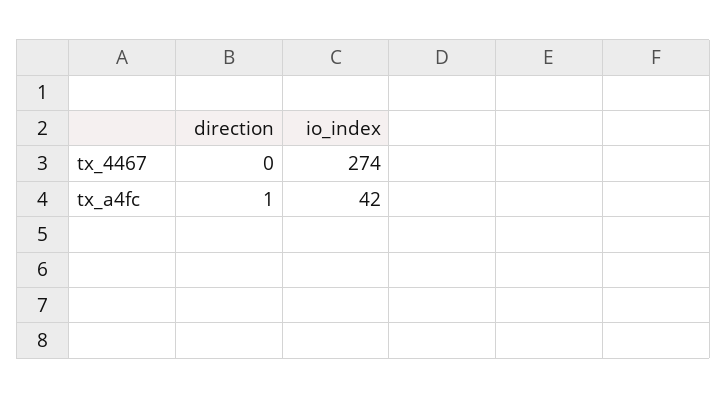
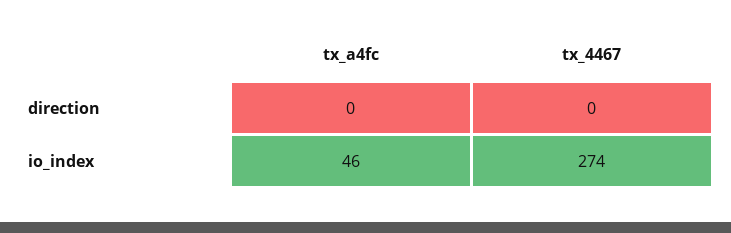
  {
    "direction": {
      "tx_4467": 0,
-     "tx_a4fc": 1
+     "tx_a4fc": 0
    },
    "io_index": {
      "tx_4467": 274,
-     "tx_a4fc": 42
+     "tx_a4fc": 46
    }
  }

